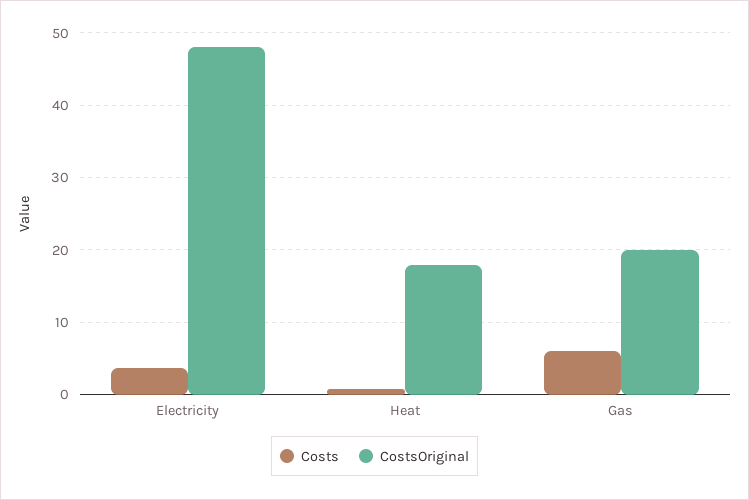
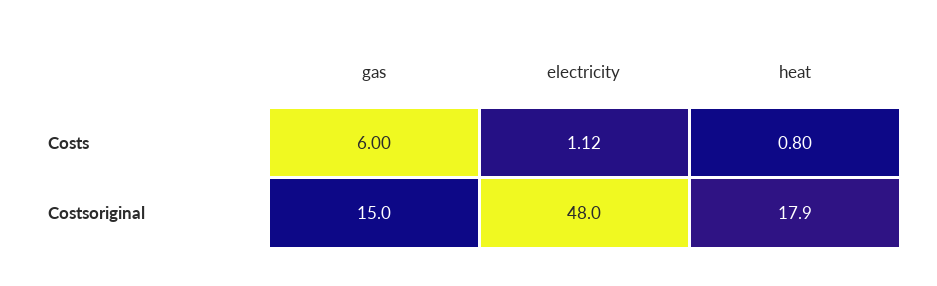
  {
    "Costs": {
-     "Electricity": 4,
+     "Electricity": 1.12,
      "Heat": 0.8,
      "Gas": 6
    },
    "CostsOriginal": {
      "Electricity": 48,
      "Heat": 17.9,
-     "Gas": 20
+     "Gas": 15
    }
  }

